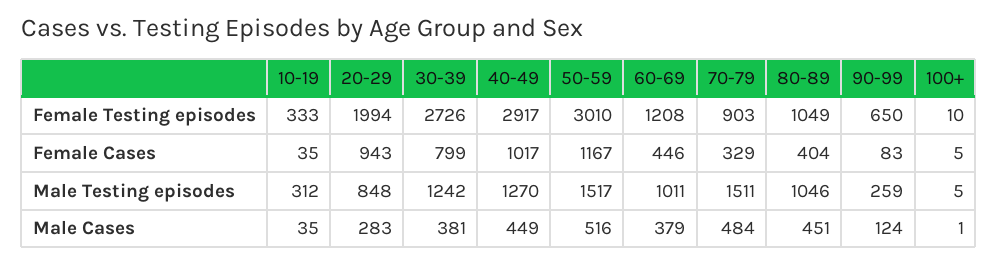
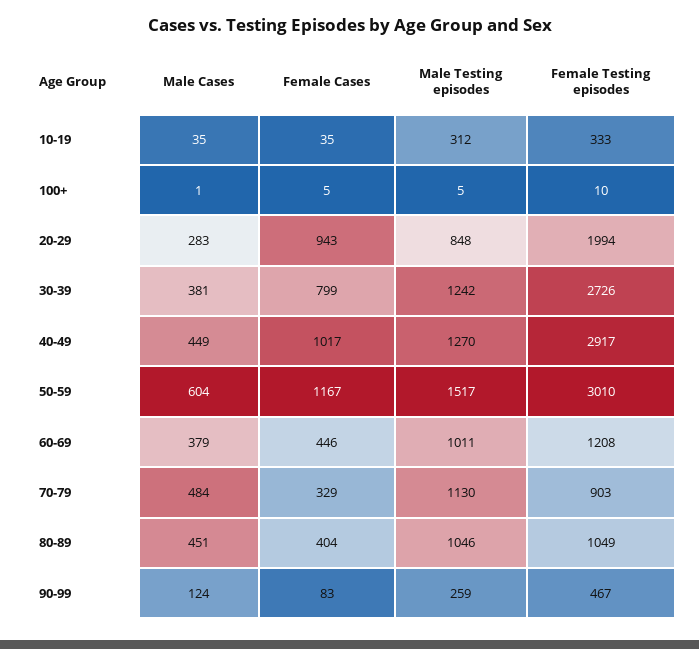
  {
    "10-19": {
      "Female Testing episodes": 333,
      "Female Cases": 35,
      "Male Testing episodes": 312,
      "Male Cases": 35
    },
    "20-29": {
      "Female Testing episodes": 1994,
      "Female Cases": 943,
      "Male Testing episodes": 848,
      "Male Cases": 283
    },
    "30-39": {
      "Female Testing episodes": 2726,
      "Female Cases": 799,
      "Male Testing episodes": 1242,
      "Male Cases": 381
    },
    "40-49": {
      "Female Testing episodes": 2917,
      "Female Cases": 1017,
      "Male Testing episodes": 1270,
      "Male Cases": 449
    },
    "50-59": {
      "Female Testing episodes": 3010,
      "Female Cases": 1167,
      "Male Testing episodes": 1517,
-     "Male Cases": 516
+     "Male Cases": 604
    },
    "60-69": {
      "Female Testing episodes": 1208,
      "Female Cases": 446,
      "Male Testing episodes": 1011,
      "Male Cases": 379
    },
    "70-79": {
      "Female Testing episodes": 903,
      "Female Cases": 329,
-     "Male Testing episodes": 1511,
+     "Male Testing episodes": 1130,
      "Male Cases": 484
    },
    "80-89": {
      "Female Testing episodes": 1049,
      "Female Cases": 404,
      "Male Testing episodes": 1046,
      "Male Cases": 451
    },
    "90-99": {
-     "Female Testing episodes": 650,
+     "Female Testing episodes": 467,
      "Female Cases": 83,
      "Male Testing episodes": 259,
      "Male Cases": 124
    },
    "100+": {
      "Female Testing episodes": 10,
      "Female Cases": 5,
      "Male Testing episodes": 5,
      "Male Cases": 1
    }
  }

